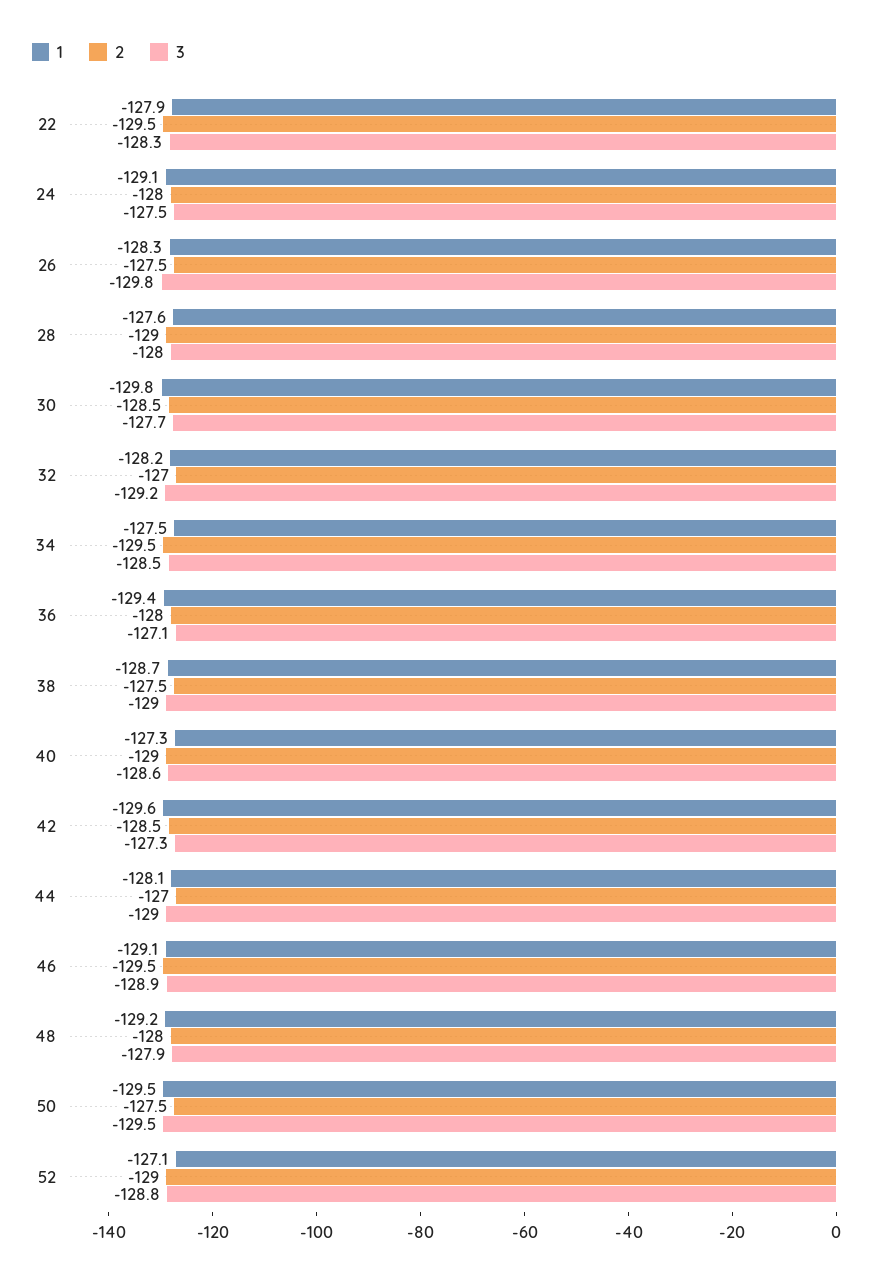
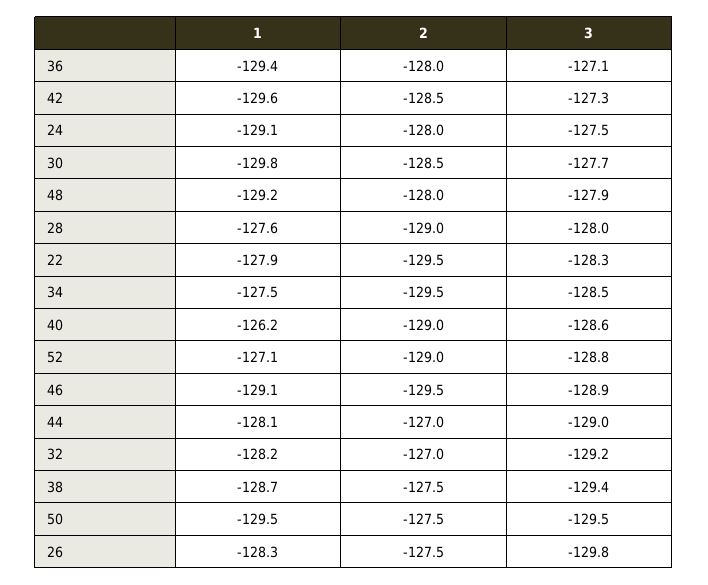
  {
    "1": {
      "22": -127.9,
      "24": -129.1,
      "26": -128.3,
      "28": -127.6,
      "30": -129.8,
      "32": -128.2,
      "34": -127.5,
      "36": -129.4,
      "38": -128.7,
-     "40": -127.3,
+     "40": -126.2,
      "42": -129.6,
      "44": -128.1,
      "46": -129.1,
      "48": -129.2,
      "50": -129.5,
      "52": -127.1
    },
    "2": {
      "22": -129.5,
      "24": -128,
      "26": -127.5,
      "28": -129,
      "30": -128.5,
      "32": -127,
      "34": -129.5,
      "36": -128,
      "38": -127.5,
      "40": -129,
      "42": -128.5,
      "44": -127,
      "46": -129.5,
      "48": -128,
      "50": -127.5,
      "52": -129
    },
    "3": {
      "22": -128.3,
      "24": -127.5,
      "26": -129.8,
      "28": -128,
      "30": -127.7,
      "32": -129.2,
      "34": -128.5,
      "36": -127.1,
-     "38": -129,
+     "38": -129.4,
      "40": -128.6,
      "42": -127.3,
      "44": -129,
      "46": -128.9,
      "48": -127.9,
      "50": -129.5,
      "52": -128.8
    }
  }

